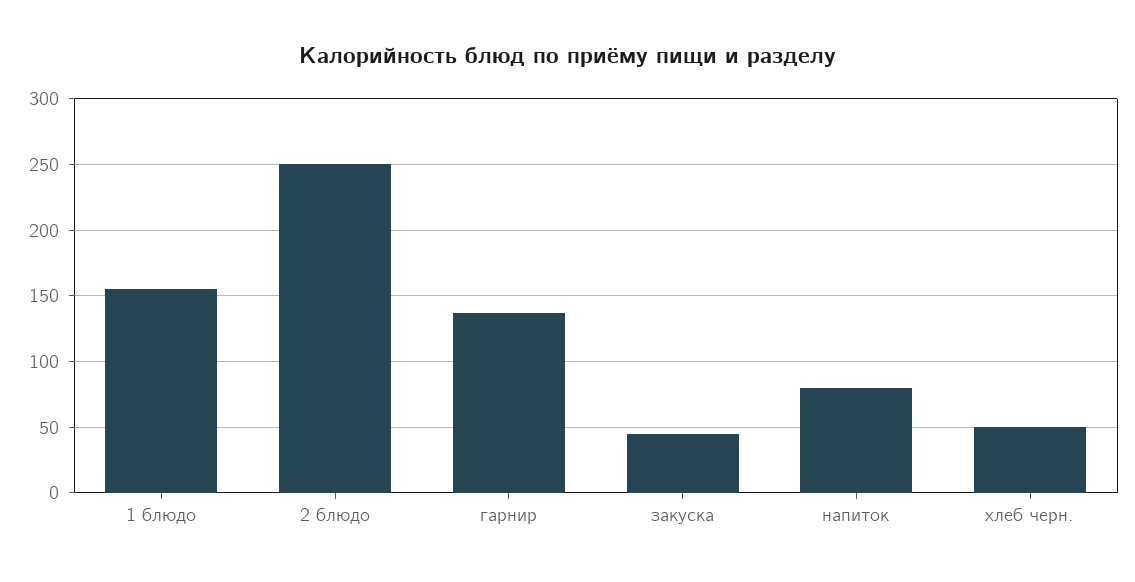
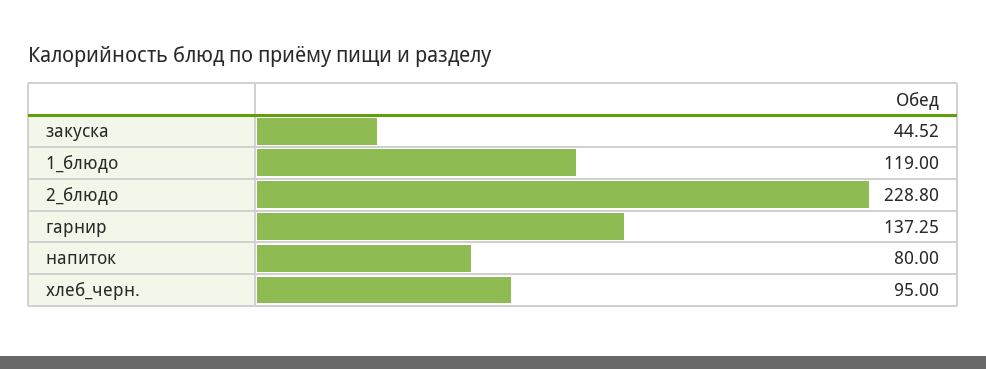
  {
-   "1 блюдо": 155,
+   "1 блюдо": 119,
-   "2 блюдо": 250,
+   "2 блюдо": 228.8,
    "гарнир": 137.25,
    "закуска": 44.52,
    "напиток": 80,
-   "хлеб черн.": 50
+   "хлеб черн.": 95
  }

